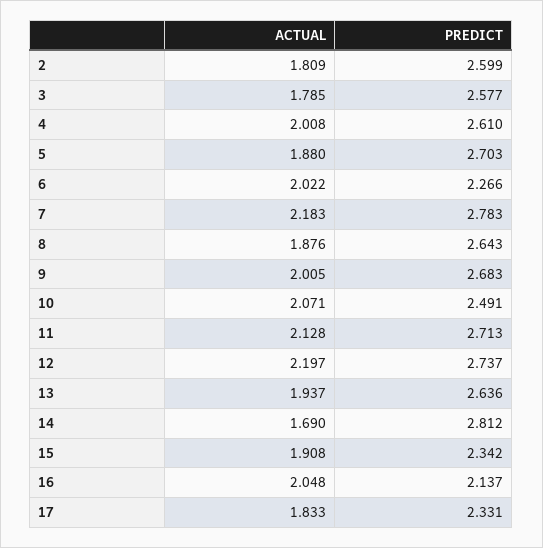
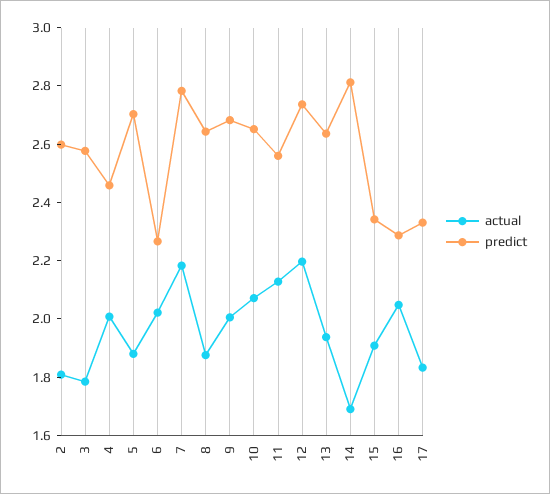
  {
    "ACTUAL": {
      "2": 1.809,
      "3": 1.785,
      "4": 2.008,
      "5": 1.88,
      "6": 2.022,
      "7": 2.183,
      "8": 1.876,
      "9": 2.005,
      "10": 2.071,
      "11": 2.128,
      "12": 2.197,
      "13": 1.937,
      "14": 1.69,
      "15": 1.908,
      "16": 2.048,
      "17": 1.833
    },
    "PREDICT": {
      "2": 2.599,
      "3": 2.577,
-     "4": 2.61,
+     "4": 2.45,
      "5": 2.703,
      "6": 2.266,
      "7": 2.783,
      "8": 2.643,
      "9": 2.683,
-     "10": 2.491,
+     "10": 2.65,
-     "11": 2.713,
+     "11": 2.55,
      "12": 2.737,
      "13": 2.636,
      "14": 2.812,
      "15": 2.342,
-     "16": 2.137,
+     "16": 2.3,
      "17": 2.331
    }
  }

